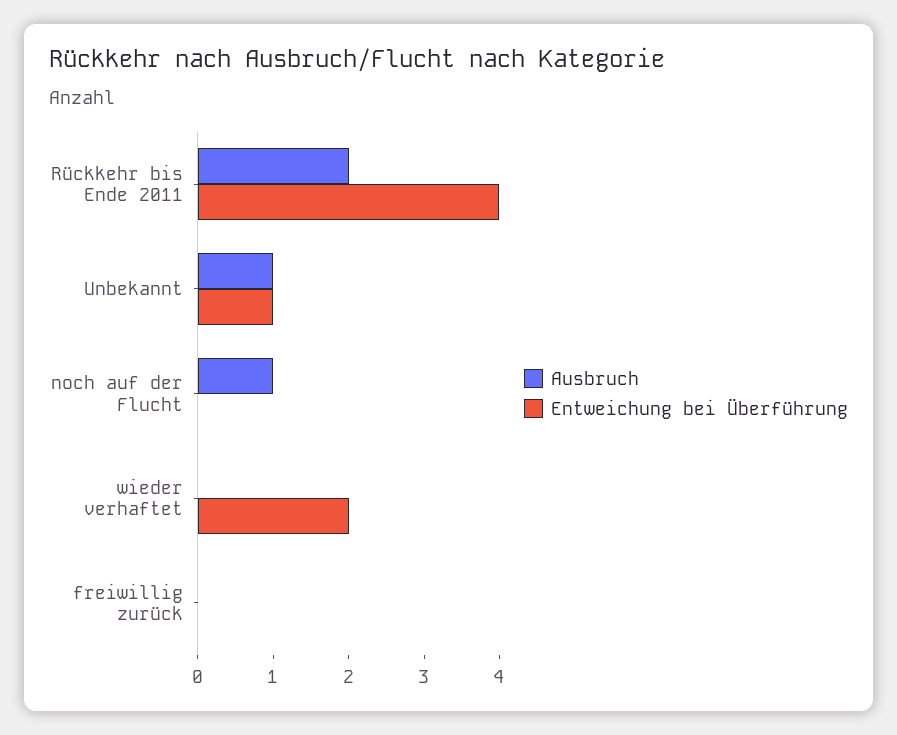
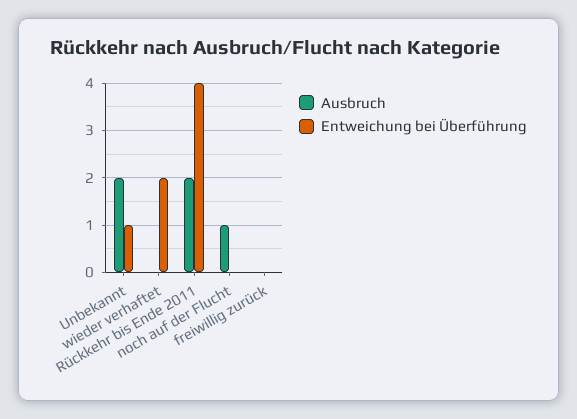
  {
    "Ausbruch": {
      "Rückkehr bis Ende 2011": 2,
-     "Unbekannt": 1,
+     "Unbekannt": 2,
      "noch auf der Flucht": 1,
      "wieder verhaftet": 0,
      "freiwillig zurück": 0
    },
    "Entweichung bei Überführung": {
      "Rückkehr bis Ende 2011": 4,
      "Unbekannt": 1,
      "noch auf der Flucht": 0,
      "wieder verhaftet": 2,
      "freiwillig zurück": 0
    }
  }

